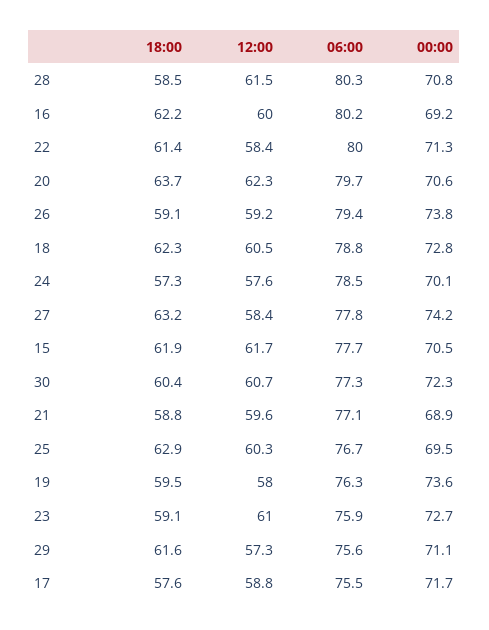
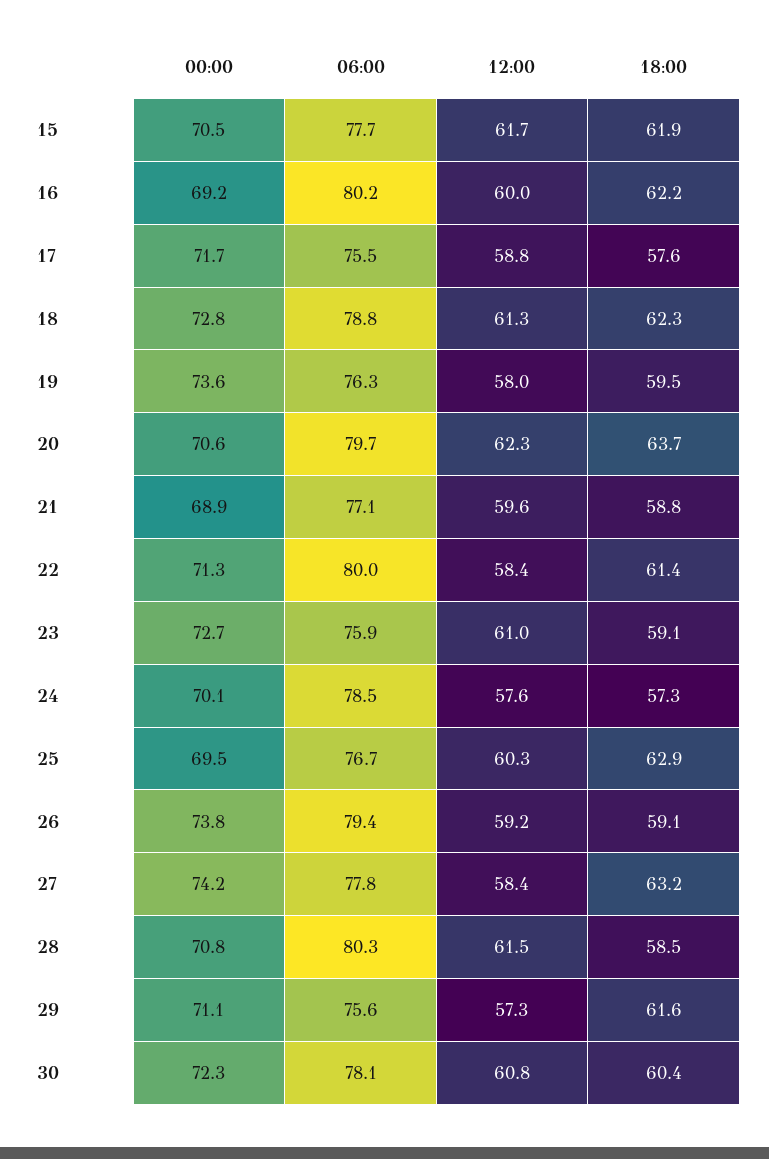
  {
    "18:00": {
      "28": 58.5,
      "16": 62.2,
      "22": 61.4,
      "20": 63.7,
      "26": 59.1,
      "18": 62.3,
      "24": 57.3,
      "27": 63.2,
      "15": 61.9,
      "30": 60.4,
      "21": 58.8,
      "25": 62.9,
      "19": 59.5,
      "23": 59.1,
      "29": 61.6,
      "17": 57.6
    },
    "12:00": {
      "28": 61.5,
      "16": 60,
      "22": 58.4,
      "20": 62.3,
      "26": 59.2,
-     "18": 60.5,
+     "18": 61.3,
      "24": 57.6,
      "27": 58.4,
      "15": 61.7,
-     "30": 60.7,
+     "30": 60.8,
      "21": 59.6,
      "25": 60.3,
      "19": 58,
      "23": 61,
      "29": 57.3,
      "17": 58.8
    },
    "06:00": {
      "28": 80.3,
      "16": 80.2,
      "22": 80,
      "20": 79.7,
      "26": 79.4,
      "18": 78.8,
      "24": 78.5,
      "27": 77.8,
      "15": 77.7,
-     "30": 77.3,
+     "30": 78.1,
      "21": 77.1,
      "25": 76.7,
      "19": 76.3,
      "23": 75.9,
      "29": 75.6,
      "17": 75.5
    },
    "00:00": {
      "28": 70.8,
      "16": 69.2,
      "22": 71.3,
      "20": 70.6,
      "26": 73.8,
      "18": 72.8,
      "24": 70.1,
      "27": 74.2,
      "15": 70.5,
      "30": 72.3,
      "21": 68.9,
      "25": 69.5,
      "19": 73.6,
      "23": 72.7,
      "29": 71.1,
      "17": 71.7
    }
  }

